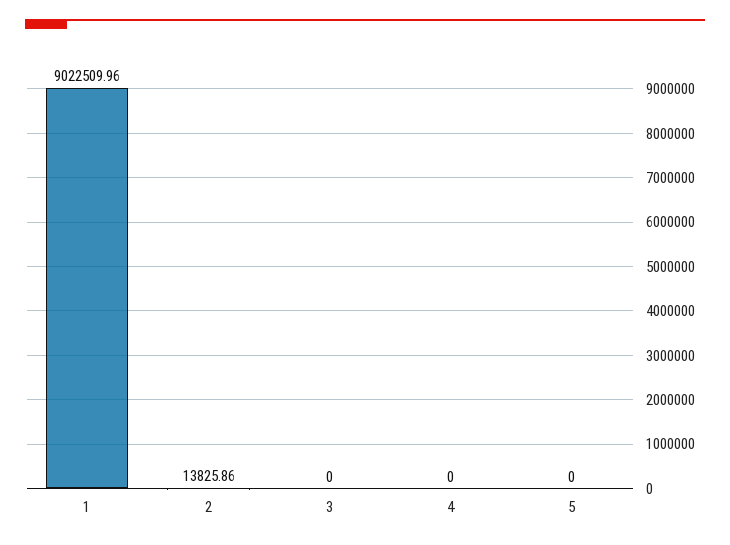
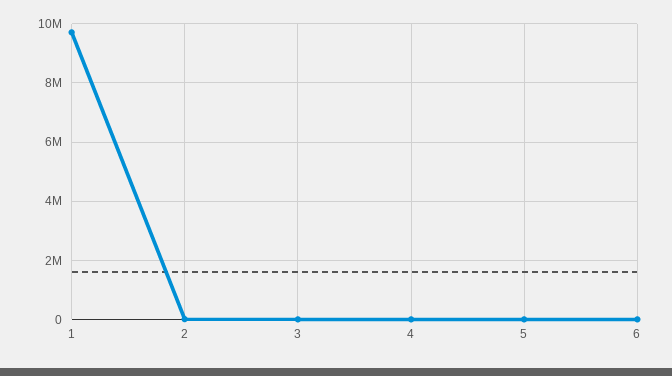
  {
-   "1": 9022509.96,
+   "1": 9750000,
    "2": 13825.86,
    "3": 0,
    "4": 0,
-   "5": 0
+   "5": 0,
+   "6": 0
  }

